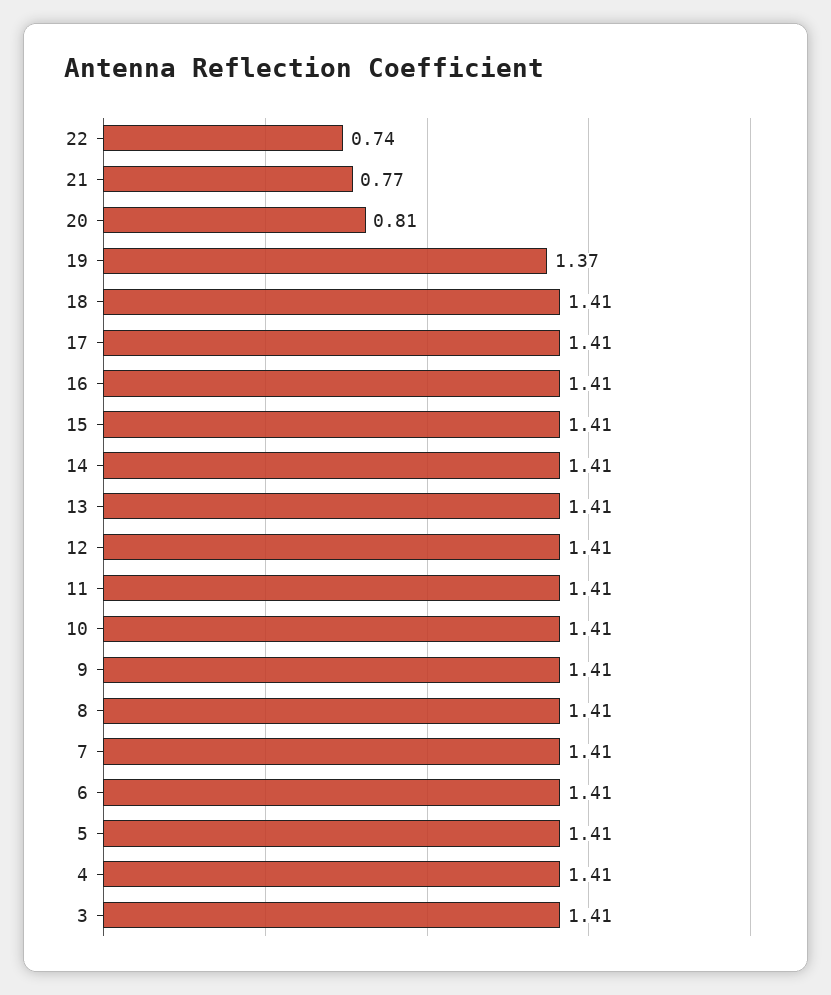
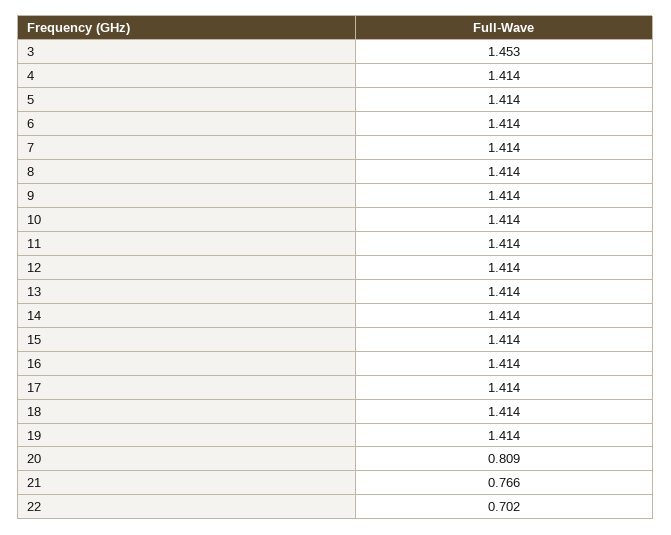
  {
-   "22": 0.74,
+   "22": 0.702,
    "21": 0.766,
    "20": 0.809,
-   "19": 1.37,
+   "19": 1.414,
    "18": 1.414,
    "17": 1.414,
    "16": 1.414,
    "15": 1.414,
    "14": 1.414,
    "13": 1.414,
    "12": 1.414,
    "11": 1.414,
    "10": 1.414,
    "9": 1.414,
    "8": 1.414,
    "7": 1.414,
    "6": 1.414,
    "5": 1.414,
    "4": 1.414,
-   "3": 1.41
+   "3": 1.453
  }

